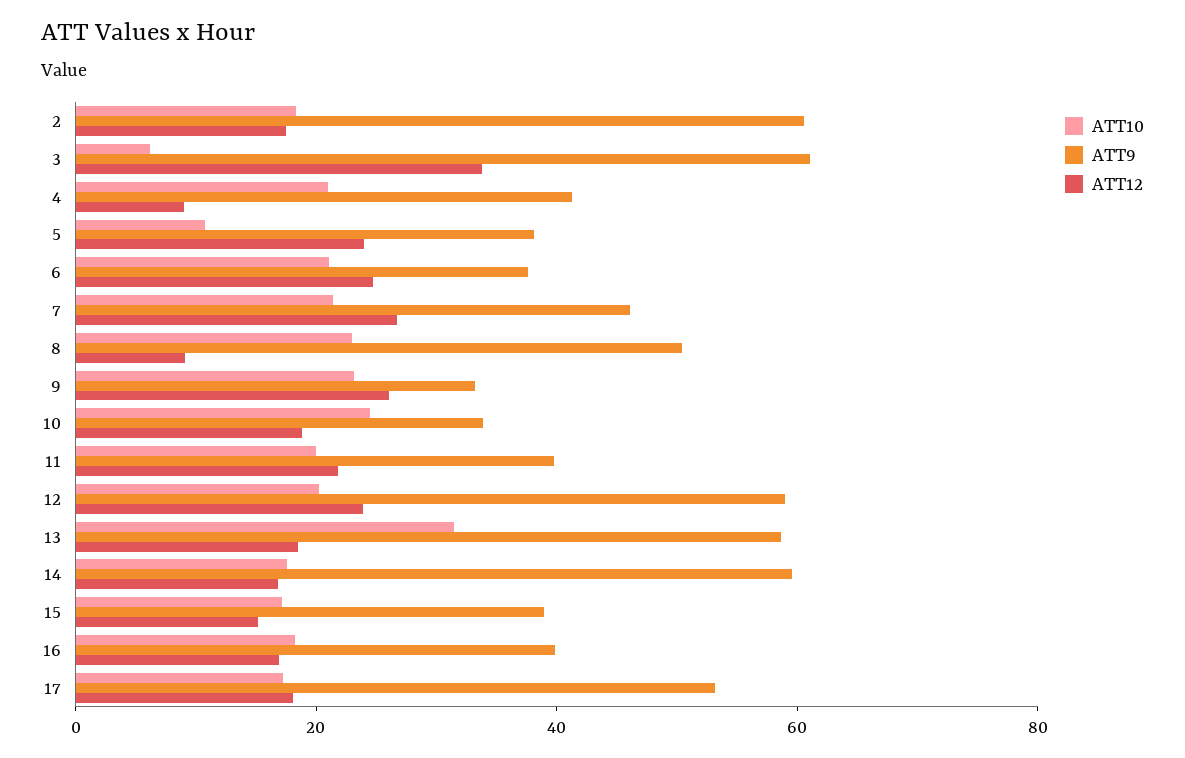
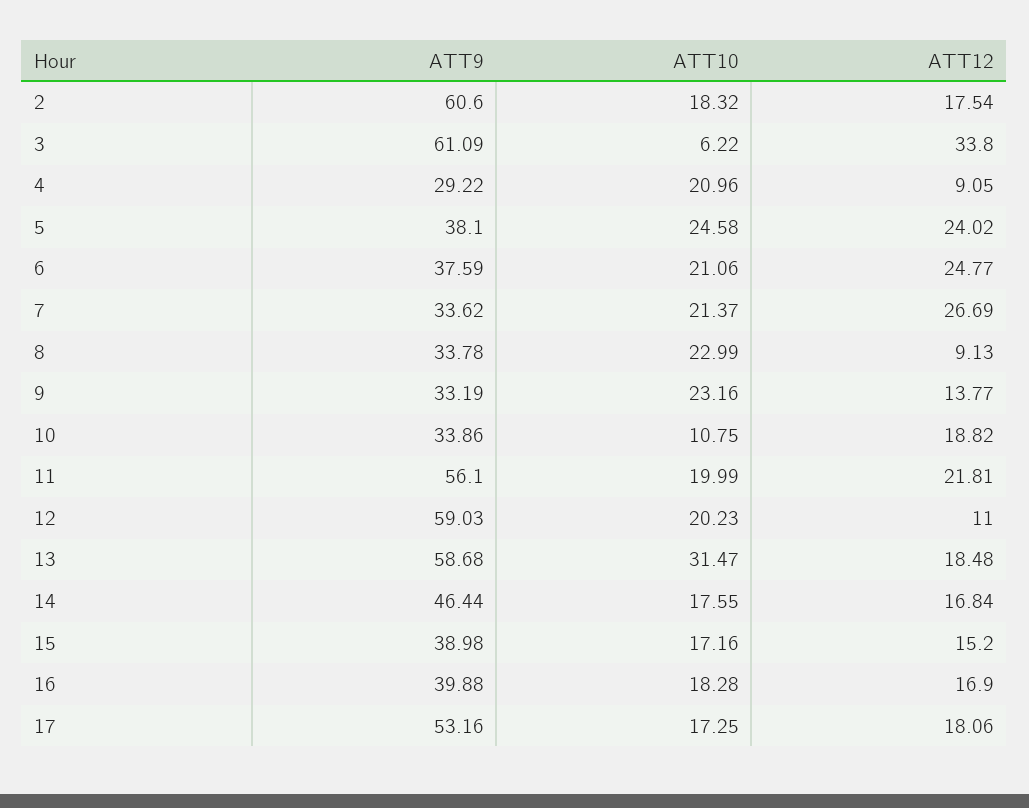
  {
    "ATT10": {
      "2": 18.32,
      "3": 6.22,
      "4": 20.96,
-     "5": 10,
+     "5": 24.58,
      "6": 21.06,
      "7": 21.37,
      "8": 22.99,
      "9": 23.16,
-     "10": 25,
+     "10": 10.75,
      "11": 19.99,
      "12": 20.23,
      "13": 31.47,
      "14": 17.55,
      "15": 17.16,
      "16": 18.28,
      "17": 17.25
    },
    "ATT9": {
      "2": 60.6,
      "3": 61.09,
-     "4": 40,
+     "4": 29.22,
      "5": 38.1,
      "6": 37.59,
-     "7": 45,
+     "7": 33.62,
-     "8": 50,
+     "8": 33.78,
      "9": 33.19,
      "10": 33.86,
-     "11": 40,
+     "11": 56.1,
      "12": 59.03,
      "13": 58.68,
-     "14": 60,
+     "14": 46.44,
      "15": 38.98,
      "16": 39.88,
      "17": 53.16
    },
    "ATT12": {
      "2": 17.54,
      "3": 33.8,
      "4": 9.05,
      "5": 24.02,
      "6": 24.77,
      "7": 26.69,
      "8": 9.13,
-     "9": 25,
+     "9": 13.77,
      "10": 18.82,
      "11": 21.81,
-     "12": 25,
+     "12": 11,
      "13": 18.48,
      "14": 16.84,
      "15": 15.2,
      "16": 16.9,
      "17": 18.06
    }
  }

